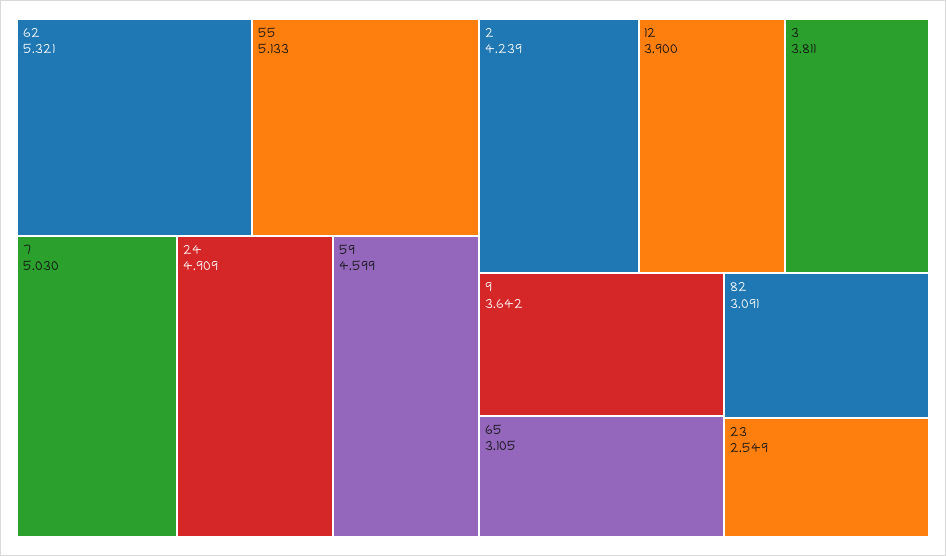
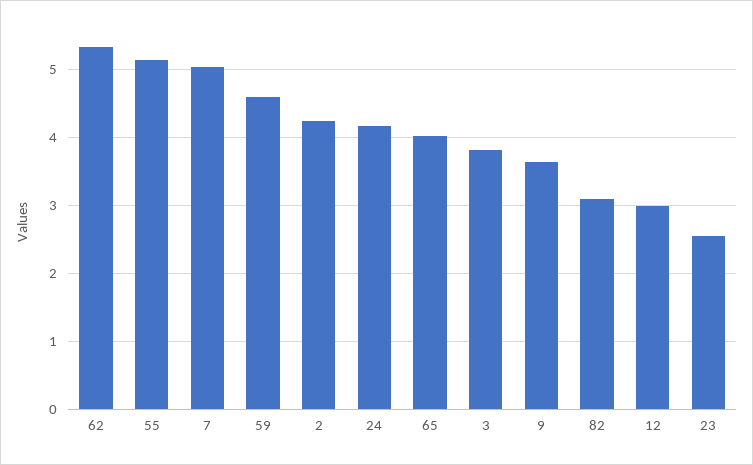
  {
    "62": 5.321,
    "55": 5.133,
    "7": 5.03,
-   "24": 4.909,
+   "24": 4.2,
    "59": 4.599,
    "2": 4.239,
-   "12": 3.9,
+   "12": 3,
    "3": 3.811,
    "9": 3.642,
-   "65": 3.105,
+   "65": 4,
    "82": 3.091,
    "23": 2.549
  }

